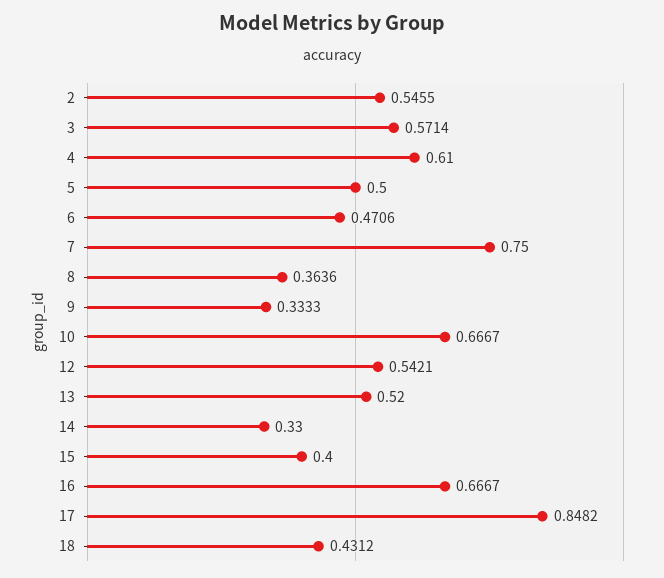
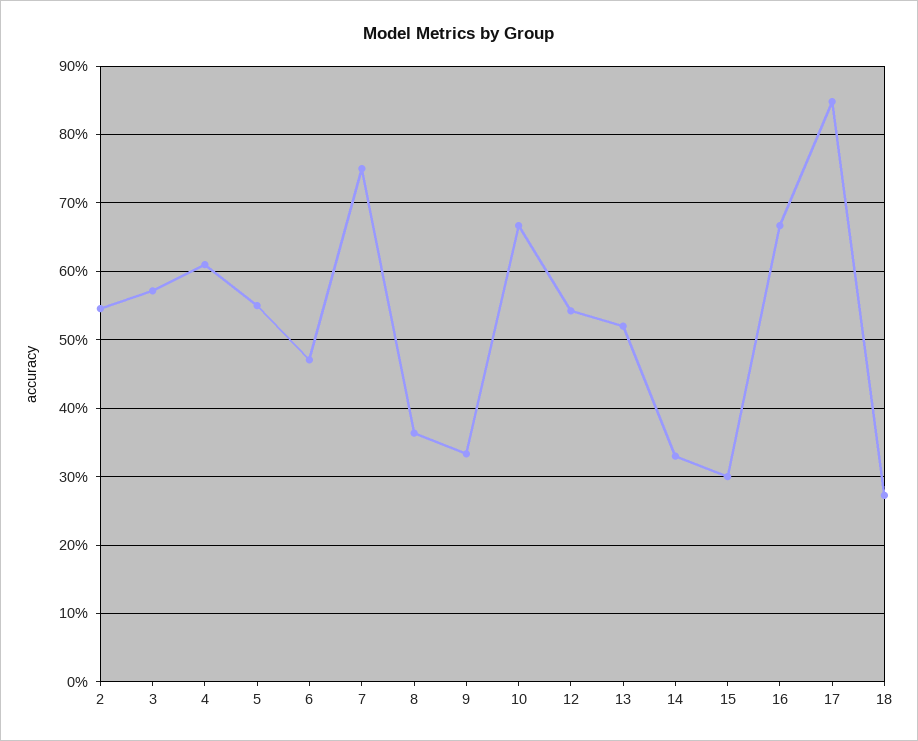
  {
    "2": 0.5455,
    "3": 0.5714,
    "4": 0.61,
-   "5": 0.5,
+   "5": 0.55,
    "6": 0.4706,
    "7": 0.75,
    "8": 0.3636,
    "9": 0.3333,
    "10": 0.6667,
    "12": 0.5421,
    "13": 0.52,
    "14": 0.33,
-   "15": 0.4,
+   "15": 0.3,
    "16": 0.6667,
    "17": 0.8482,
-   "18": 0.4312
+   "18": 0.27
  }

